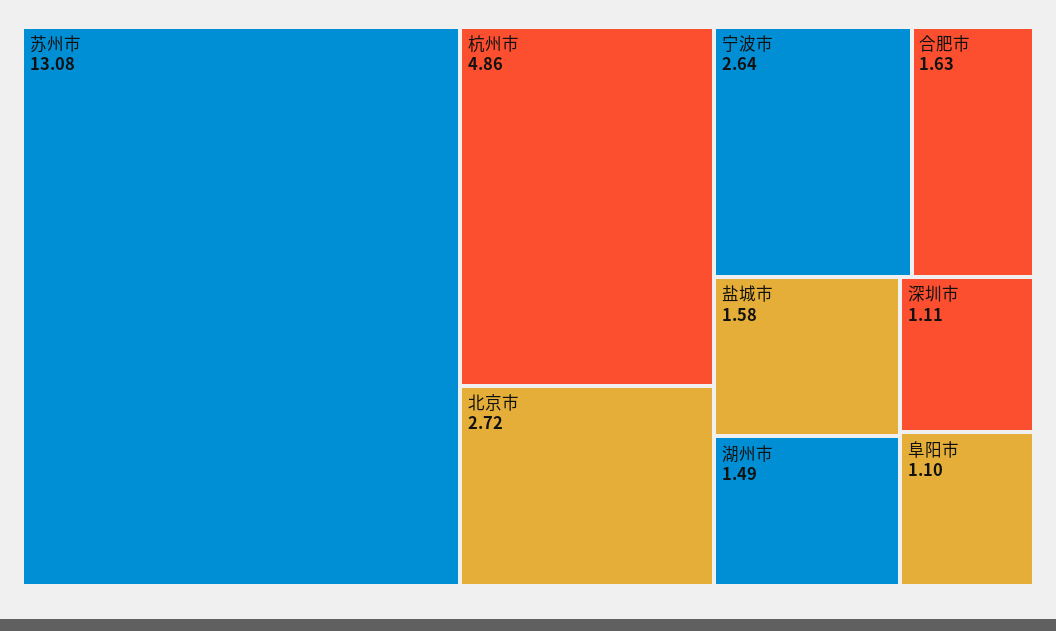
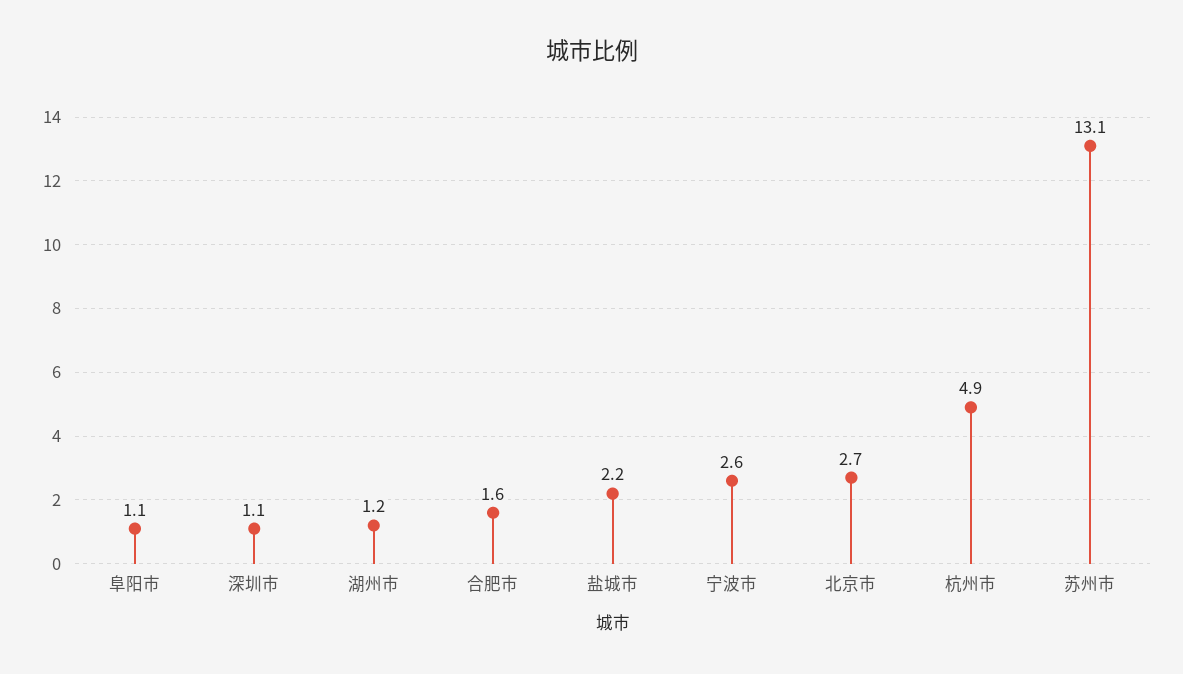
  {
    "苏州市": 13.08,
    "杭州市": 4.86,
    "北京市": 2.72,
    "宁波市": 2.64,
    "合肥市": 1.63,
-   "盐城市": 1.58,
+   "盐城市": 2.2,
-   "湖州市": 1.49,
+   "湖州市": 1.2,
    "深圳市": 1.11,
    "阜阳市": 1.1
  }

